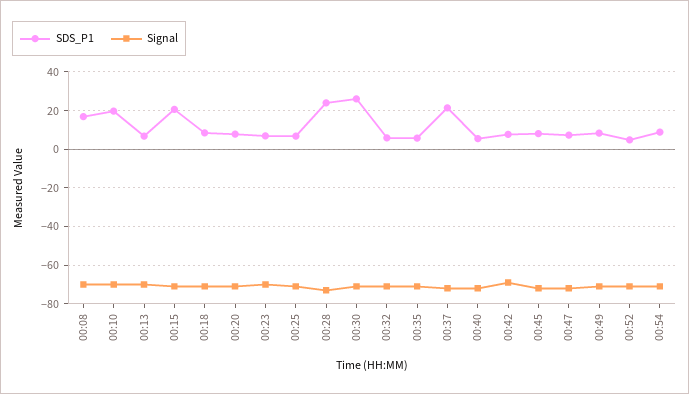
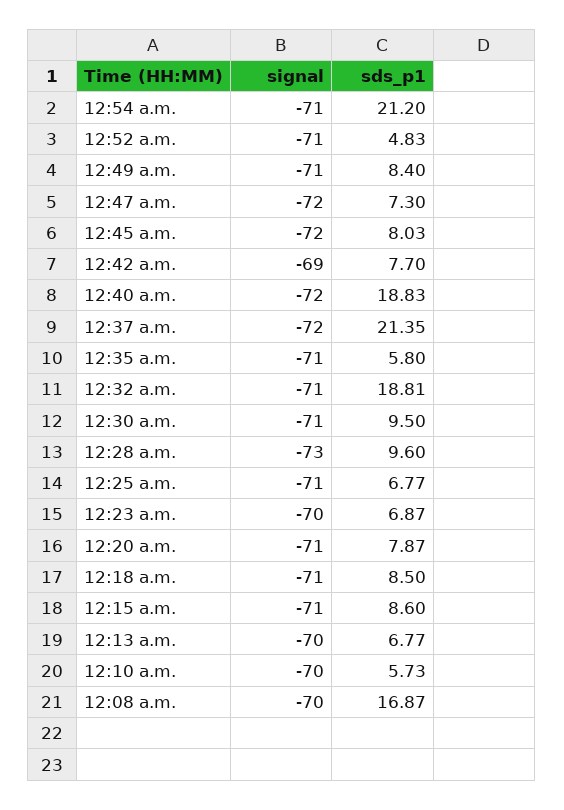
  {
    "SDS_P1": {
      "00:08": 16.87,
-     "00:10": 20,
+     "00:10": 5.73,
      "00:13": 6.77,
-     "00:15": 20,
+     "00:15": 8.6,
      "00:18": 8.5,
      "00:20": 7.87,
      "00:23": 6.87,
      "00:25": 6.77,
-     "00:28": 25,
+     "00:28": 9.6,
-     "00:30": 25,
+     "00:30": 9.5,
-     "00:32": 5,
+     "00:32": 18.81,
      "00:35": 5.8,
      "00:37": 21.35,
-     "00:40": 5,
+     "00:40": 18.83,
      "00:42": 7.7,
      "00:45": 8.03,
      "00:47": 7.3,
      "00:49": 8.4,
      "00:52": 4.83,
-     "00:54": 10
+     "00:54": 21.2
    },
    "Signal": {
      "00:08": -70,
      "00:10": -70,
      "00:13": -70,
      "00:15": -71,
      "00:18": -71,
      "00:20": -71,
      "00:23": -70,
      "00:25": -71,
      "00:28": -73,
      "00:30": -71,
      "00:32": -71,
      "00:35": -71,
      "00:37": -72,
      "00:40": -72,
      "00:42": -69,
      "00:45": -72,
      "00:47": -72,
      "00:49": -71,
      "00:52": -71,
      "00:54": -71
    }
  }

